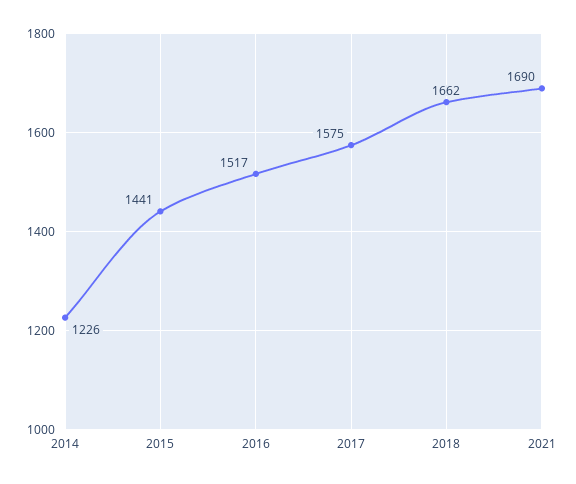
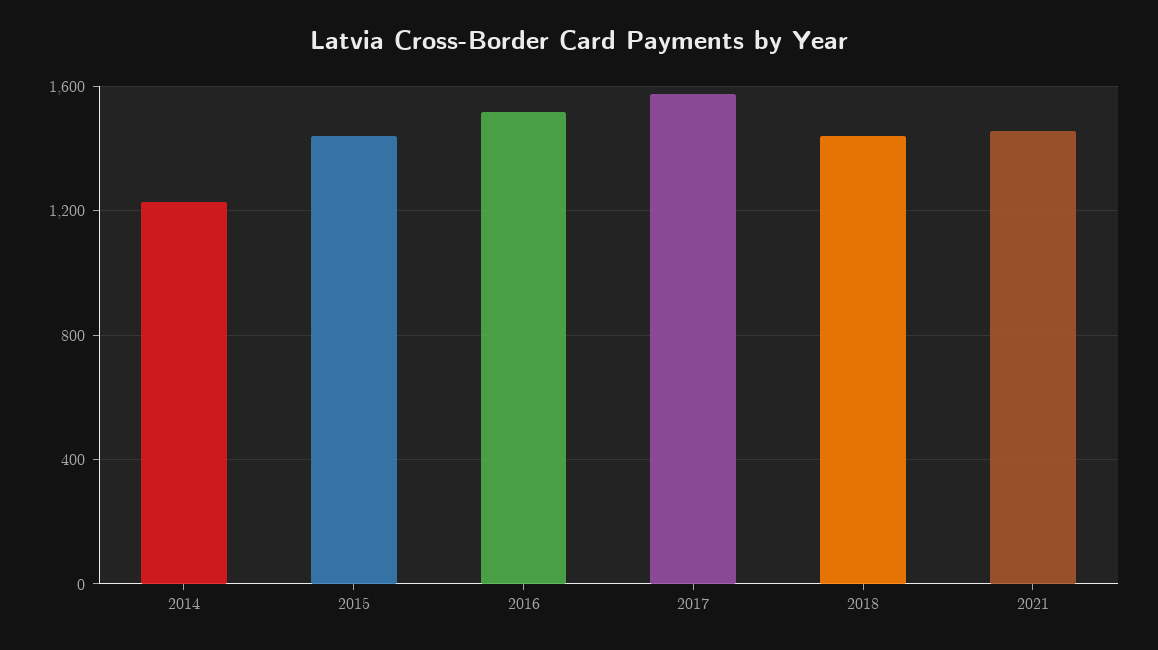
  {
    "2014": 1226,
    "2015": 1441,
    "2016": 1517,
    "2017": 1575,
-   "2018": 1662,
+   "2018": 1450,
-   "2021": 1690
+   "2021": 1450
  }

